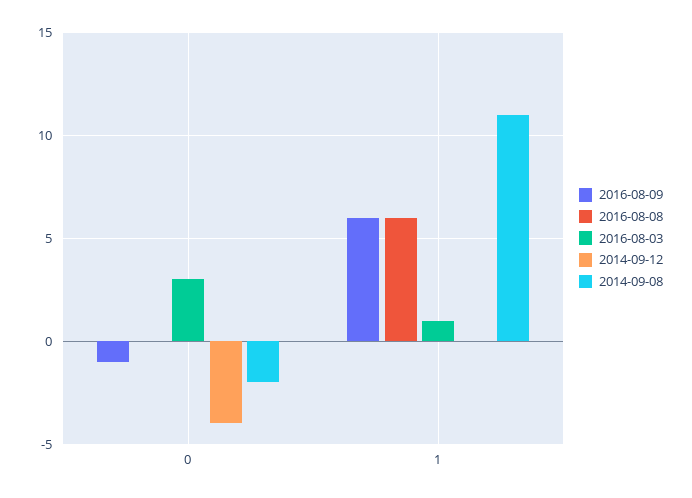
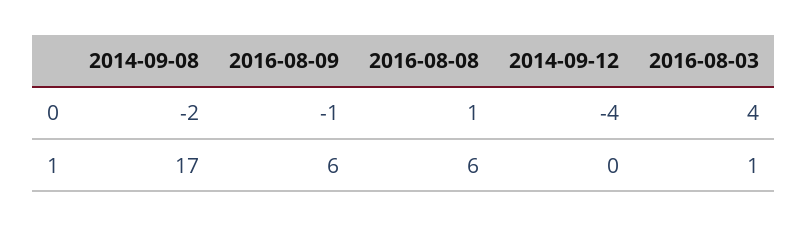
  {
    "2016-08-09": {
      "0": -1,
      "1": 6
    },
    "2016-08-08": {
-     "0": 0,
+     "0": 1,
      "1": 6
    },
    "2016-08-03": {
-     "0": 3,
+     "0": 4,
      "1": 1
    },
    "2014-09-12": {
      "0": -4,
      "1": 0
    },
    "2014-09-08": {
      "0": -2,
-     "1": 11
+     "1": 17
    }
  }

